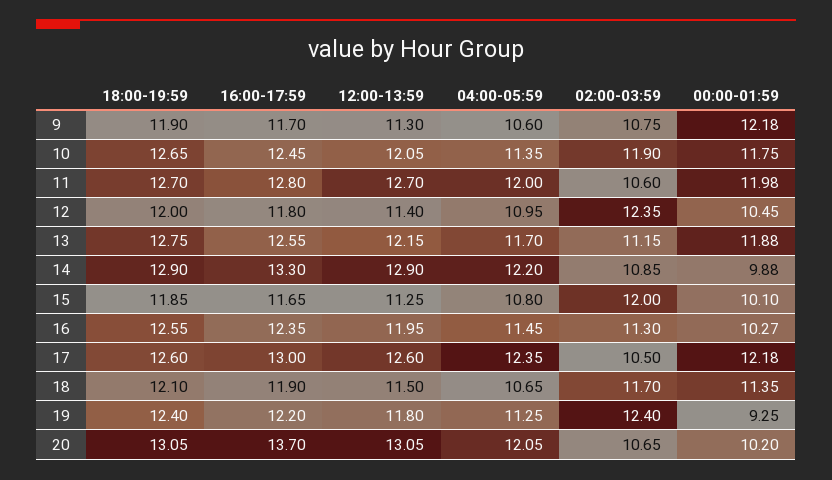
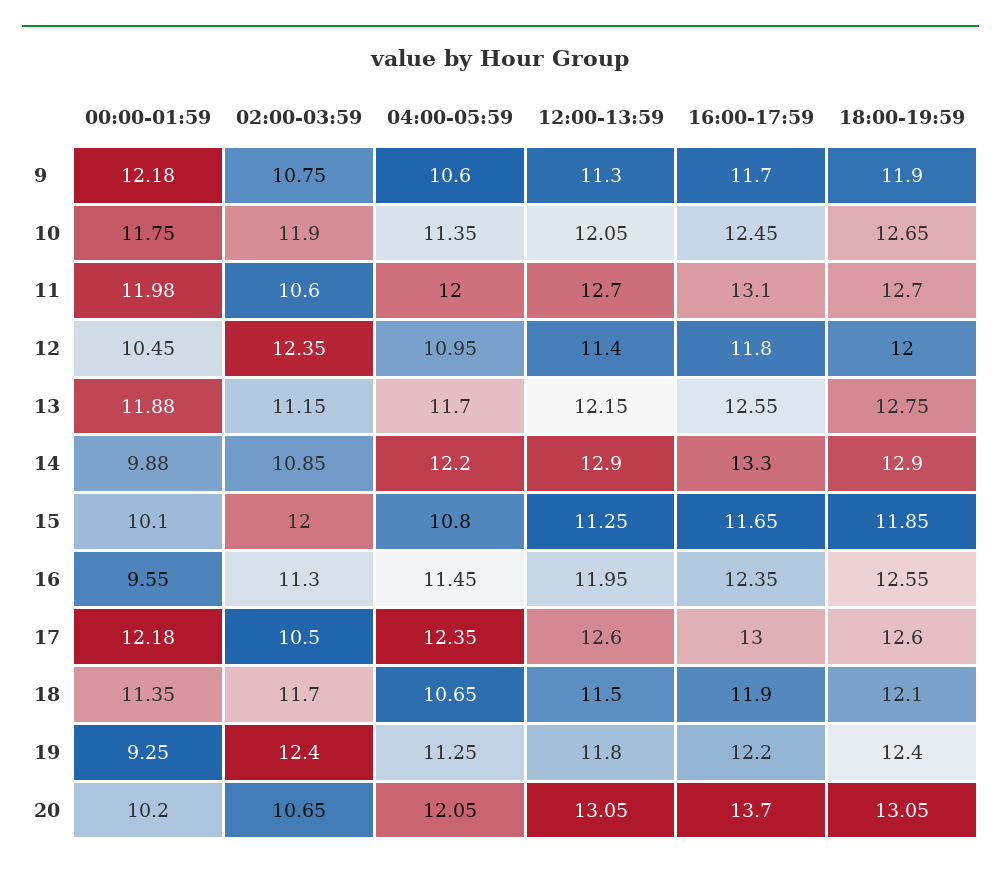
  {
    "18:00-19:59": {
      "9": 11.9,
      "10": 12.65,
      "11": 12.7,
      "12": 12,
      "13": 12.75,
      "14": 12.9,
      "15": 11.85,
      "16": 12.55,
      "17": 12.6,
      "18": 12.1,
      "19": 12.4,
      "20": 13.05
    },
    "16:00-17:59": {
      "9": 11.7,
      "10": 12.45,
-     "11": 12.8,
+     "11": 13.1,
      "12": 11.8,
      "13": 12.55,
      "14": 13.3,
      "15": 11.65,
      "16": 12.35,
      "17": 13,
      "18": 11.9,
      "19": 12.2,
      "20": 13.7
    },
    "12:00-13:59": {
      "9": 11.3,
      "10": 12.05,
      "11": 12.7,
      "12": 11.4,
      "13": 12.15,
      "14": 12.9,
      "15": 11.25,
      "16": 11.95,
      "17": 12.6,
      "18": 11.5,
      "19": 11.8,
      "20": 13.05
    },
    "04:00-05:59": {
      "9": 10.6,
      "10": 11.35,
      "11": 12,
      "12": 10.95,
      "13": 11.7,
      "14": 12.2,
      "15": 10.8,
      "16": 11.45,
      "17": 12.35,
      "18": 10.65,
      "19": 11.25,
      "20": 12.05
    },
    "02:00-03:59": {
      "9": 10.75,
      "10": 11.9,
      "11": 10.6,
      "12": 12.35,
      "13": 11.15,
      "14": 10.85,
      "15": 12,
      "16": 11.3,
      "17": 10.5,
      "18": 11.7,
      "19": 12.4,
      "20": 10.65
    },
    "00:00-01:59": {
      "9": 12.18,
      "10": 11.75,
      "11": 11.98,
      "12": 10.45,
      "13": 11.88,
      "14": 9.88,
      "15": 10.1,
-     "16": 10.27,
+     "16": 9.55,
      "17": 12.18,
      "18": 11.35,
      "19": 9.25,
      "20": 10.2
    }
  }

